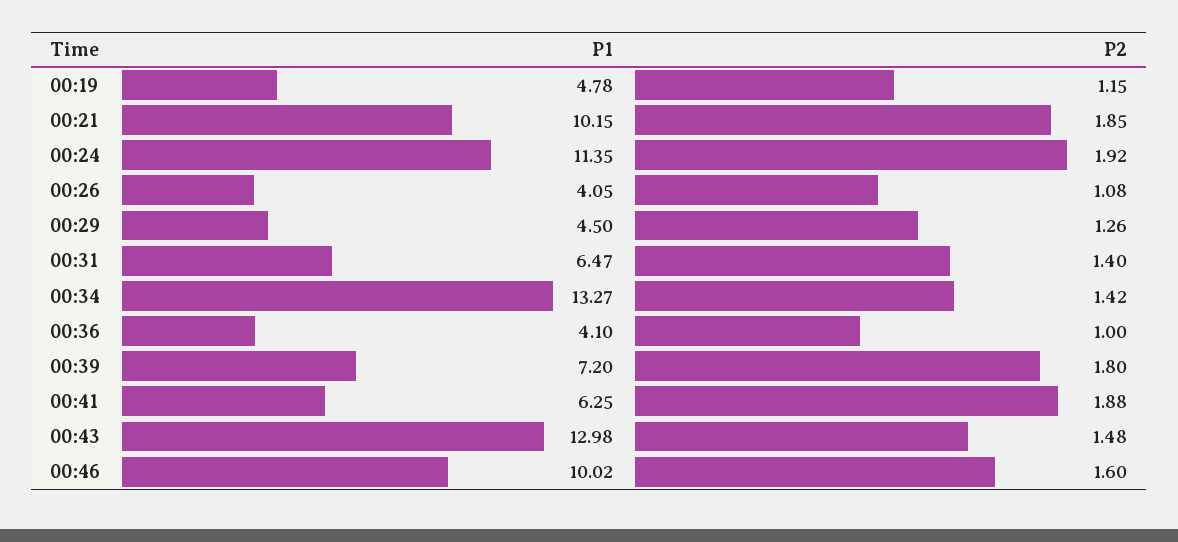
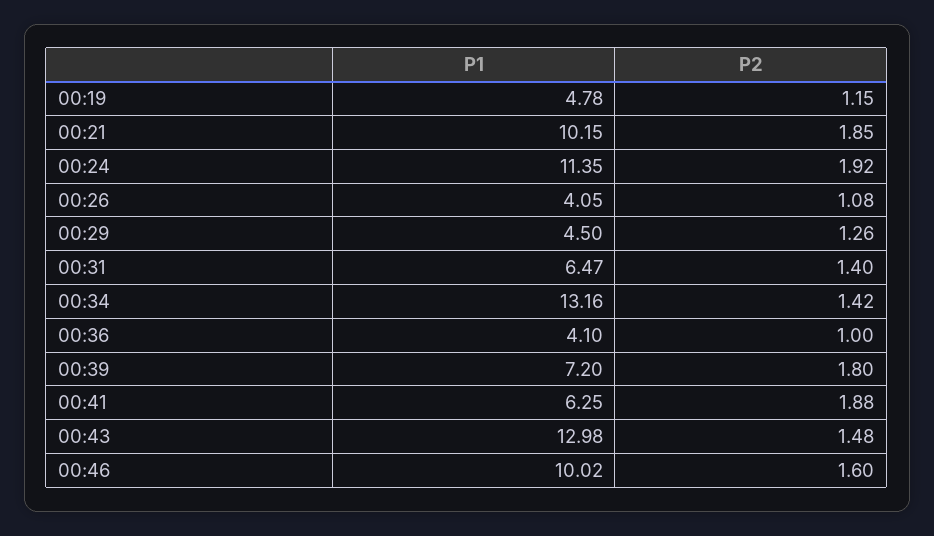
  {
    "P1": {
      "00:19": 4.78,
      "00:21": 10.15,
      "00:24": 11.35,
      "00:26": 4.05,
      "00:29": 4.5,
      "00:31": 6.47,
-     "00:34": 13.27,
+     "00:34": 13.16,
      "00:36": 4.1,
      "00:39": 7.2,
      "00:41": 6.25,
      "00:43": 12.98,
      "00:46": 10.02
    },
    "P2": {
      "00:19": 1.15,
      "00:21": 1.85,
      "00:24": 1.92,
      "00:26": 1.08,
      "00:29": 1.26,
      "00:31": 1.4,
      "00:34": 1.42,
      "00:36": 1,
      "00:39": 1.8,
      "00:41": 1.88,
      "00:43": 1.48,
      "00:46": 1.6
    }
  }

